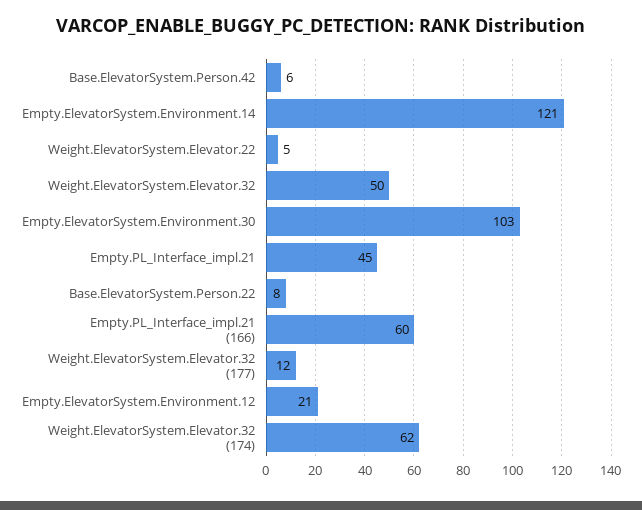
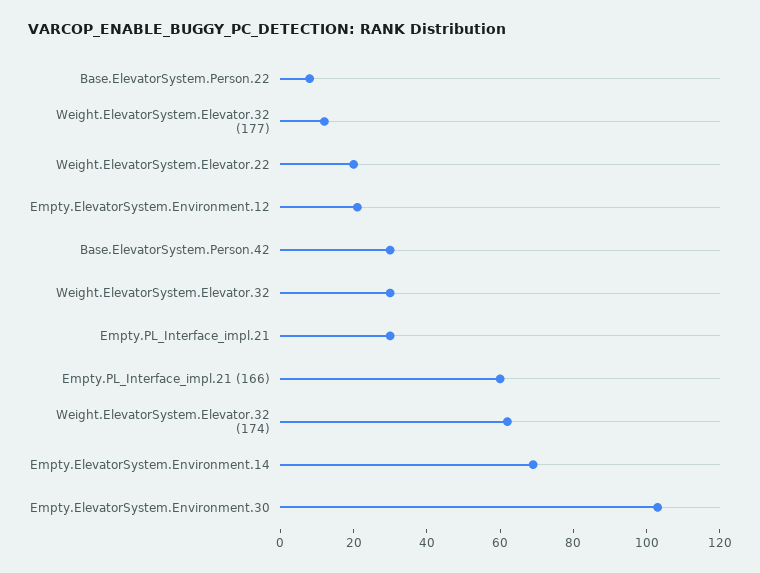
  {
-   "Base.ElevatorSystem.Person.42": 6,
+   "Base.ElevatorSystem.Person.42": 30,
-   "Empty.ElevatorSystem.Environment.14": 121,
+   "Empty.ElevatorSystem.Environment.14": 70,
-   "Weight.ElevatorSystem.Elevator.22": 5,
+   "Weight.ElevatorSystem.Elevator.22": 20,
-   "Weight.ElevatorSystem.Elevator.32": 50,
+   "Weight.ElevatorSystem.Elevator.32": 30,
    "Empty.ElevatorSystem.Environment.30": 103,
-   "Empty.PL_Interface_impl.21": 45,
+   "Empty.PL_Interface_impl.21": 30,
    "Base.ElevatorSystem.Person.22": 8,
    "Empty.PL_Interface_impl.21 (166)": 60,
    "Weight.ElevatorSystem.Elevator.32 (177)": 12,
    "Empty.ElevatorSystem.Environment.12": 21,
    "Weight.ElevatorSystem.Elevator.32 (174)": 62
  }

